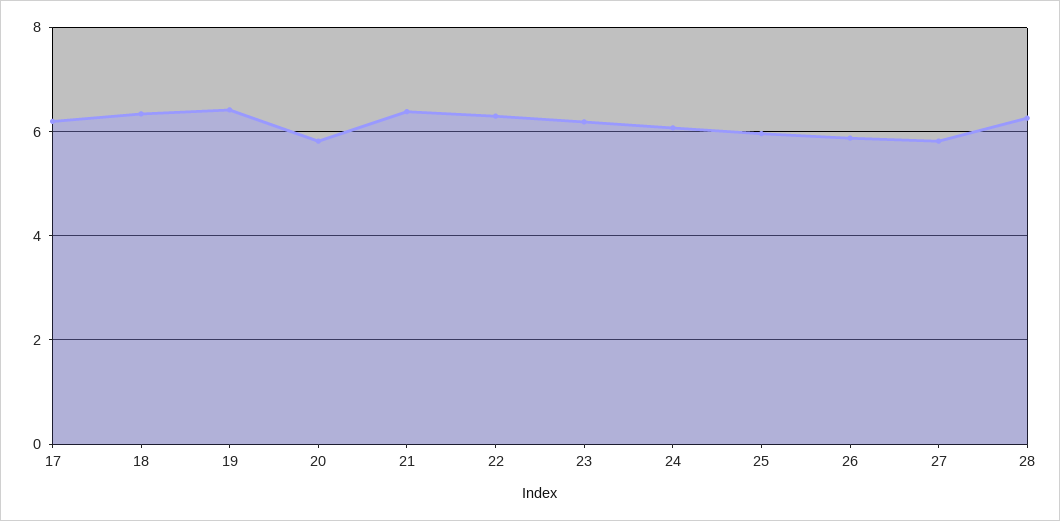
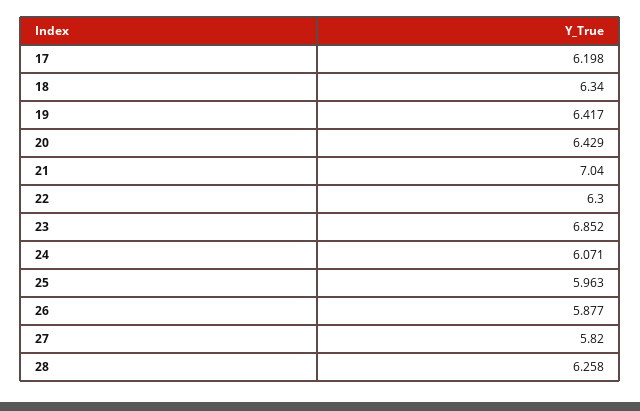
  {
    "17": 6.198,
    "18": 6.34,
    "19": 6.417,
-   "20": 5.8,
+   "20": 6.429,
-   "21": 6.4,
+   "21": 7.04,
    "22": 6.3,
-   "23": 6.2,
+   "23": 6.852,
    "24": 6.071,
    "25": 5.963,
    "26": 5.877,
    "27": 5.82,
    "28": 6.258
  }

